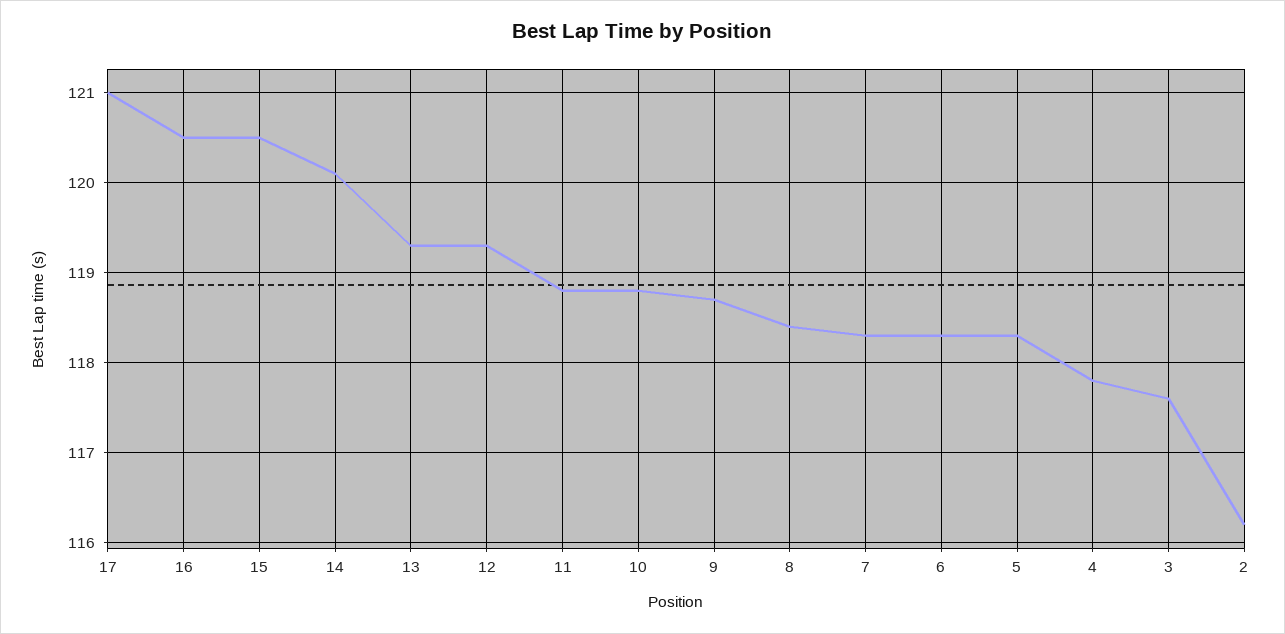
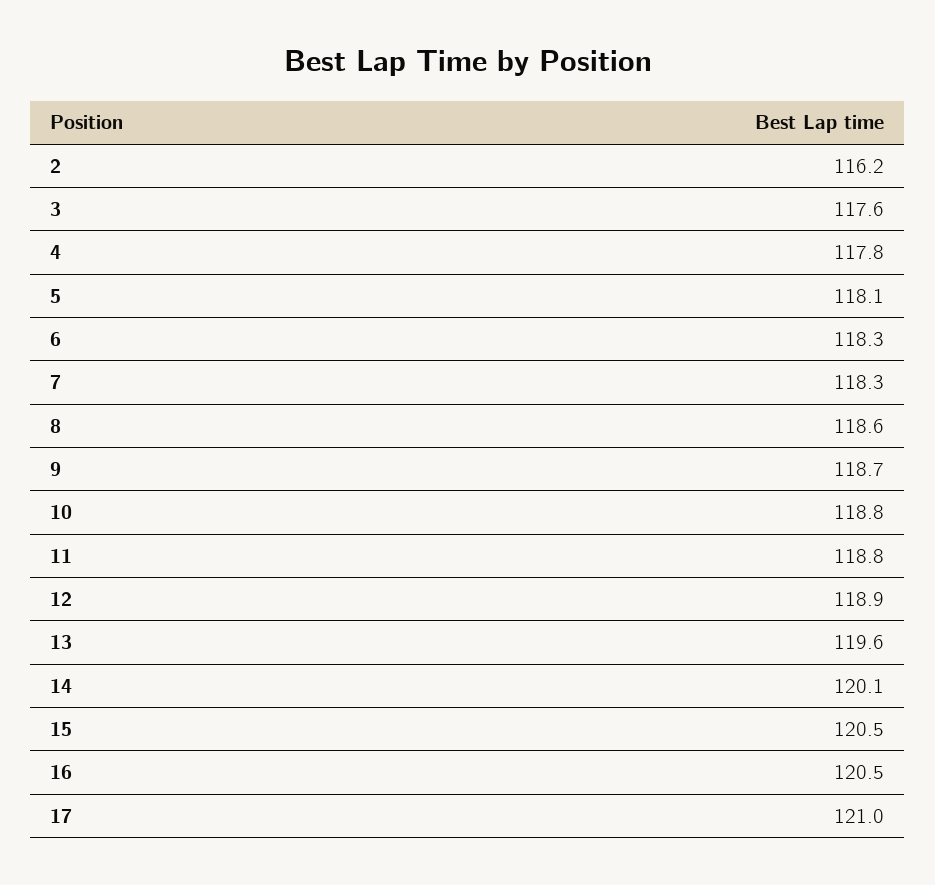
  {
    "17": 121,
    "16": 120.5,
    "15": 120.5,
    "14": 120.1,
-   "13": 119.3,
+   "13": 119.6,
-   "12": 119.3,
+   "12": 118.9,
    "11": 118.8,
    "10": 118.8,
    "9": 118.7,
-   "8": 118.4,
+   "8": 118.6,
    "7": 118.3,
    "6": 118.3,
-   "5": 118.3,
+   "5": 118.1,
    "4": 117.8,
    "3": 117.6,
    "2": 116.2
  }

